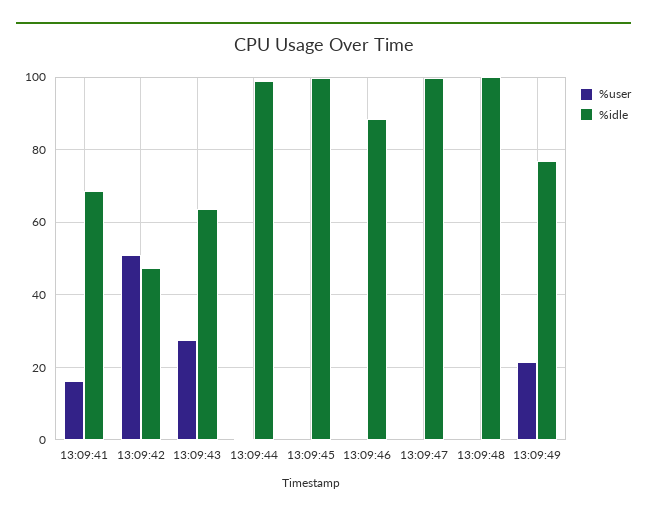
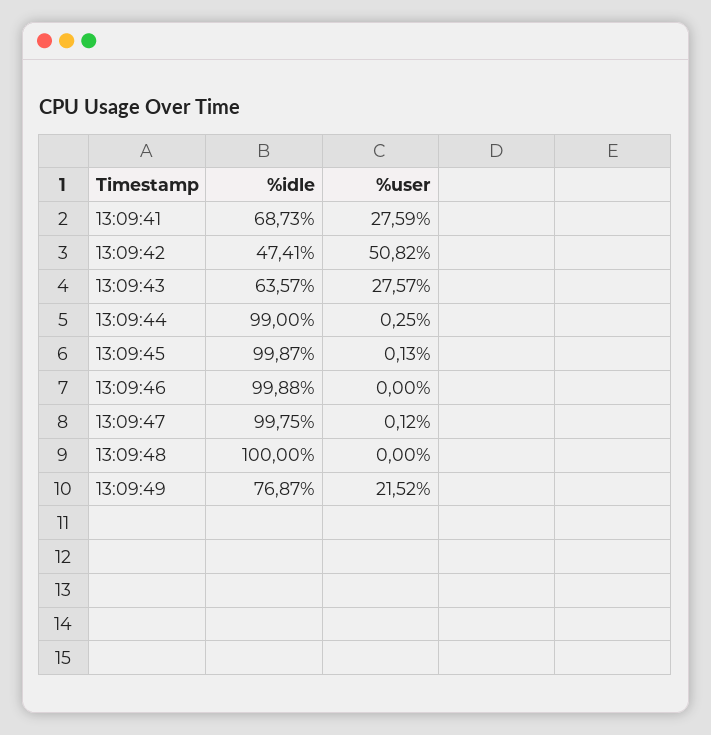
  {
    "%user": {
-     "13:09:41": 16,
+     "13:09:41": 27.59,
      "13:09:42": 50.82,
      "13:09:43": 27.57,
      "13:09:44": 0.25,
      "13:09:45": 0.13,
      "13:09:46": 0,
      "13:09:47": 0.12,
      "13:09:48": 0,
      "13:09:49": 21.52
    },
    "%idle": {
      "13:09:41": 68.73,
      "13:09:42": 47.41,
      "13:09:43": 63.57,
      "13:09:44": 99,
      "13:09:45": 99.87,
-     "13:09:46": 88,
+     "13:09:46": 99.88,
      "13:09:47": 99.75,
      "13:09:48": 100,
      "13:09:49": 76.87
    }
  }

